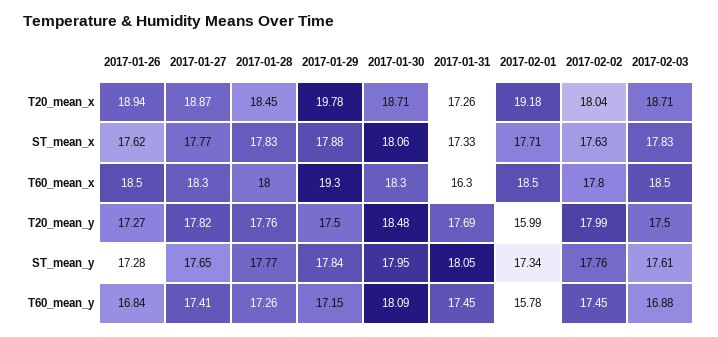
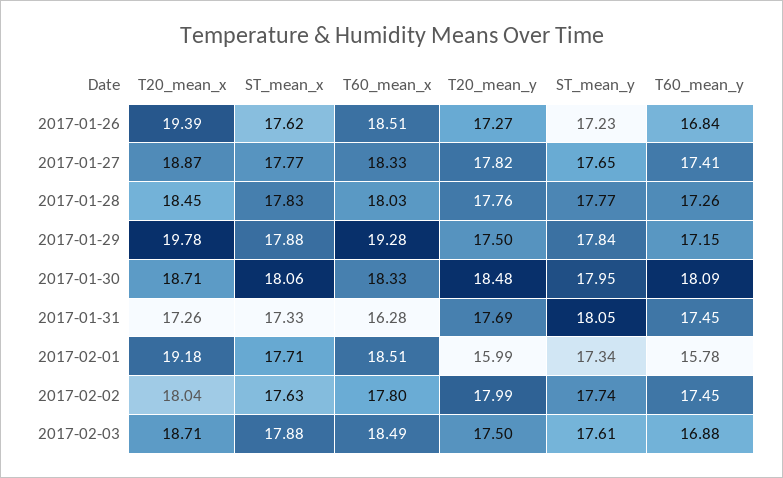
  {
    "2017-01-26": {
-     "T20_mean_x": 18.94,
+     "T20_mean_x": 19.39,
      "ST_mean_x": 17.62,
      "T60_mean_x": 18.51,
      "T20_mean_y": 17.27,
-     "ST_mean_y": 17.28,
+     "ST_mean_y": 17.23,
      "T60_mean_y": 16.84
    },
    "2017-01-27": {
      "T20_mean_x": 18.87,
      "ST_mean_x": 17.77,
      "T60_mean_x": 18.33,
      "T20_mean_y": 17.82,
      "ST_mean_y": 17.65,
      "T60_mean_y": 17.41
    },
    "2017-01-28": {
      "T20_mean_x": 18.45,
      "ST_mean_x": 17.83,
      "T60_mean_x": 18.03,
      "T20_mean_y": 17.76,
      "ST_mean_y": 17.77,
      "T60_mean_y": 17.26
    },
    "2017-01-29": {
      "T20_mean_x": 19.78,
      "ST_mean_x": 17.88,
      "T60_mean_x": 19.28,
      "T20_mean_y": 17.5,
      "ST_mean_y": 17.84,
      "T60_mean_y": 17.15
    },
    "2017-01-30": {
      "T20_mean_x": 18.71,
      "ST_mean_x": 18.06,
      "T60_mean_x": 18.33,
      "T20_mean_y": 18.48,
      "ST_mean_y": 17.95,
      "T60_mean_y": 18.09
    },
    "2017-01-31": {
      "T20_mean_x": 17.26,
      "ST_mean_x": 17.33,
      "T60_mean_x": 16.28,
      "T20_mean_y": 17.69,
      "ST_mean_y": 18.05,
      "T60_mean_y": 17.45
    },
    "2017-02-01": {
      "T20_mean_x": 19.18,
      "ST_mean_x": 17.71,
      "T60_mean_x": 18.51,
      "T20_mean_y": 15.99,
      "ST_mean_y": 17.34,
      "T60_mean_y": 15.78
    },
    "2017-02-02": {
      "T20_mean_x": 18.04,
      "ST_mean_x": 17.63,
      "T60_mean_x": 17.8,
      "T20_mean_y": 17.99,
-     "ST_mean_y": 17.76,
+     "ST_mean_y": 17.74,
      "T60_mean_y": 17.45
    },
    "2017-02-03": {
      "T20_mean_x": 18.71,
-     "ST_mean_x": 17.83,
+     "ST_mean_x": 17.88,
      "T60_mean_x": 18.49,
      "T20_mean_y": 17.5,
      "ST_mean_y": 17.61,
      "T60_mean_y": 16.88
    }
  }

